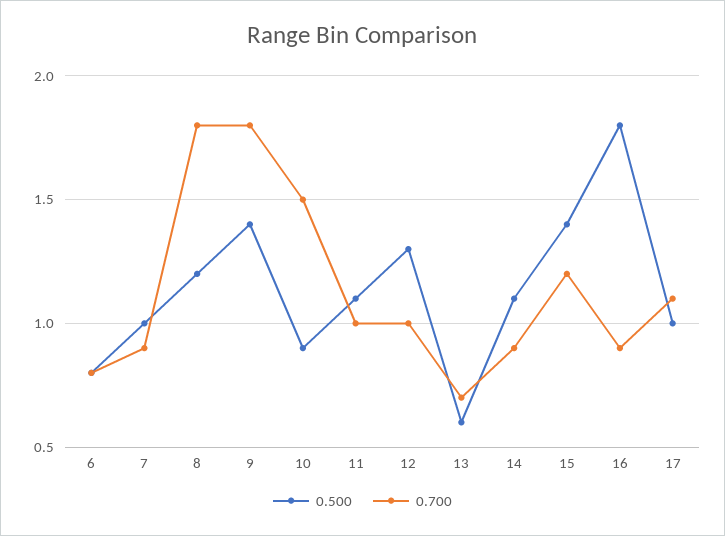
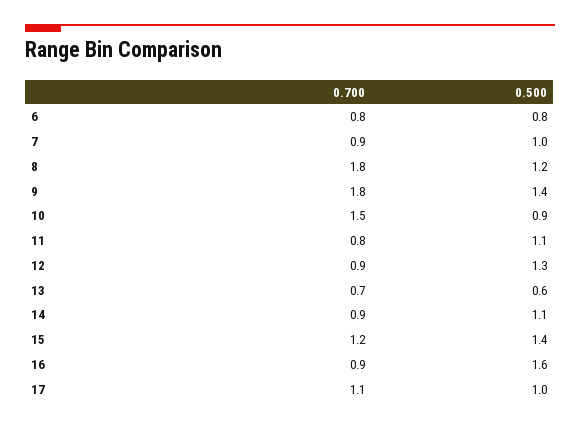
  {
    "0.500": {
      "6": 0.8,
      "7": 1,
      "8": 1.2,
      "9": 1.4,
      "10": 0.9,
      "11": 1.1,
      "12": 1.3,
      "13": 0.6,
      "14": 1.1,
      "15": 1.4,
-     "16": 1.8,
+     "16": 1.6,
      "17": 1
    },
    "0.700": {
      "6": 0.8,
      "7": 0.9,
      "8": 1.8,
      "9": 1.8,
      "10": 1.5,
-     "11": 1,
+     "11": 0.8,
-     "12": 1,
+     "12": 0.9,
      "13": 0.7,
      "14": 0.9,
      "15": 1.2,
      "16": 0.9,
      "17": 1.1
    }
  }

